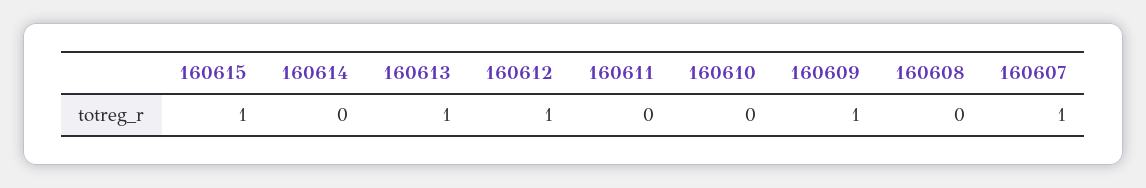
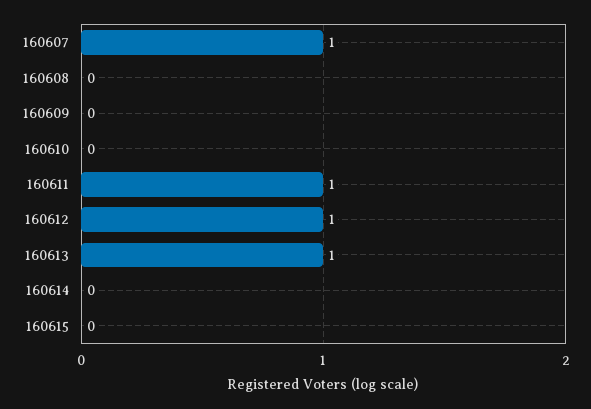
  {
-   "160615": 1,
+   "160615": 0,
    "160614": 0,
    "160613": 1,
    "160612": 1,
-   "160611": 0,
+   "160611": 1,
    "160610": 0,
-   "160609": 1,
+   "160609": 0,
    "160608": 0,
    "160607": 1
  }

